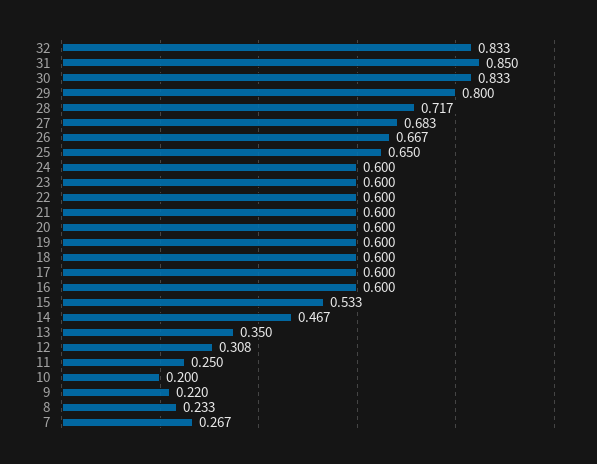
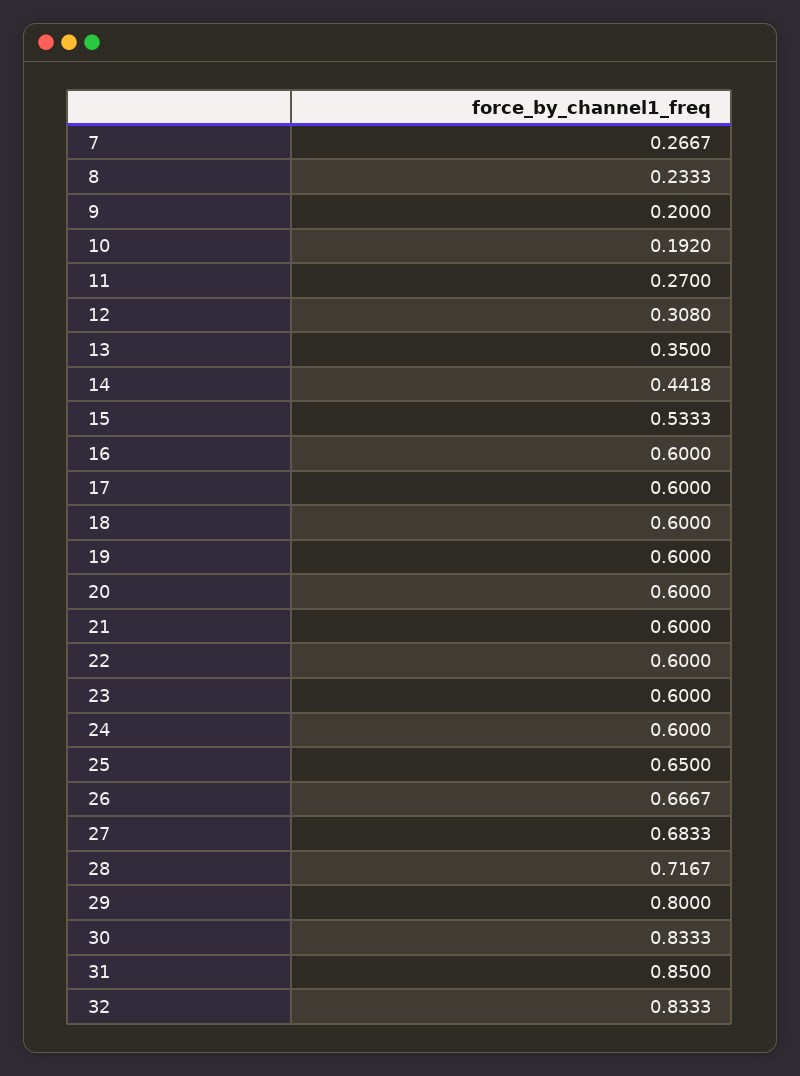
  {
    "32": 0.8333,
    "31": 0.85,
    "30": 0.8333,
    "29": 0.8,
    "28": 0.7167,
    "27": 0.6833,
    "26": 0.6667,
    "25": 0.65,
    "24": 0.6,
    "23": 0.6,
    "22": 0.6,
    "21": 0.6,
    "20": 0.6,
    "19": 0.6,
    "18": 0.6,
    "17": 0.6,
    "16": 0.6,
    "15": 0.5333,
-   "14": 0.467,
+   "14": 0.4418,
    "13": 0.35,
    "12": 0.308,
-   "11": 0.25,
+   "11": 0.27,
-   "10": 0.2,
+   "10": 0.192,
-   "9": 0.22,
+   "9": 0.2,
    "8": 0.2333,
    "7": 0.2667
  }

